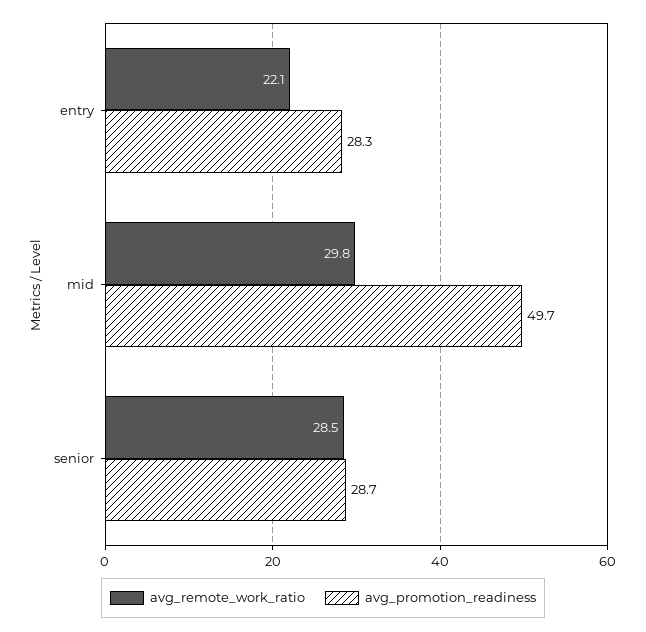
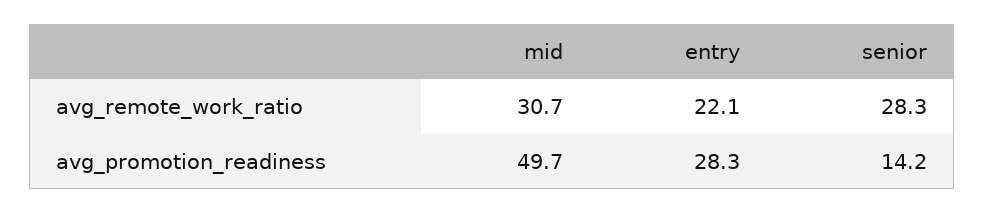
  {
    "avg_remote_work_ratio": {
      "entry": 22.1,
-     "mid": 29.8,
+     "mid": 30.7,
-     "senior": 28.5
+     "senior": 28.3
    },
    "avg_promotion_readiness": {
      "entry": 28.3,
      "mid": 49.7,
-     "senior": 28.7
+     "senior": 14.2
    }
  }

